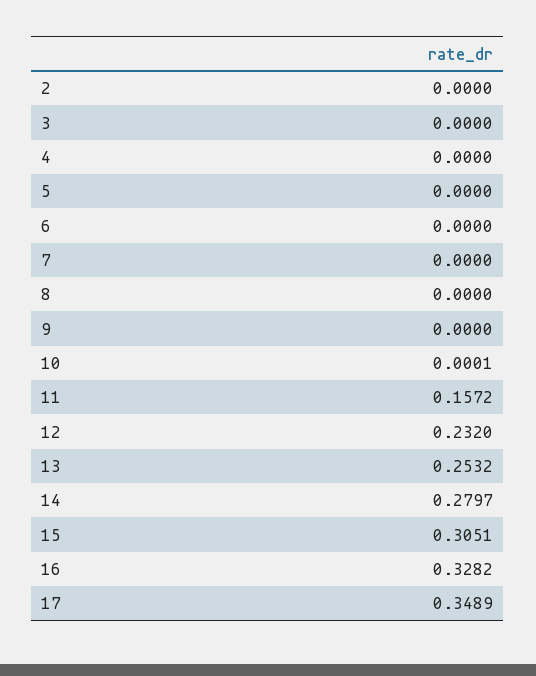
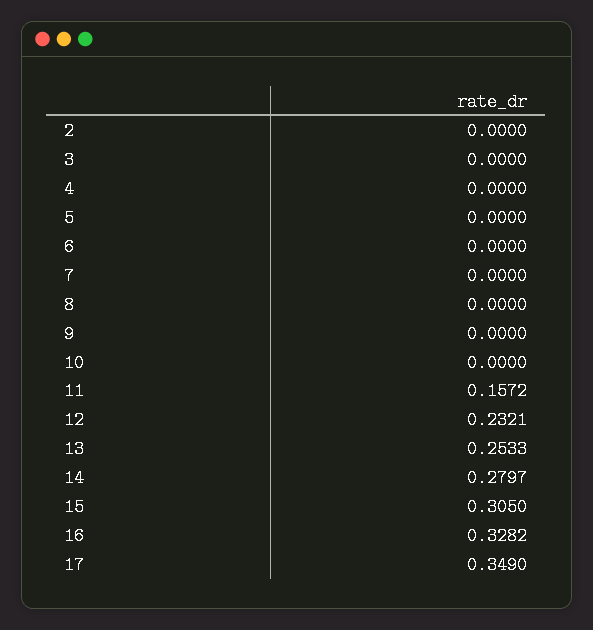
  {
    "2": 0,
    "3": 0,
    "4": 0,
    "5": 0,
    "6": 0,
    "7": 0,
    "8": 0,
    "9": 0,
-   "10": 0.0001,
+   "10": 0,
    "11": 0.1572,
-   "12": 0.232,
+   "12": 0.2321,
-   "13": 0.2532,
+   "13": 0.2533,
    "14": 0.2797,
-   "15": 0.3051,
+   "15": 0.305,
    "16": 0.3282,
-   "17": 0.3489
+   "17": 0.349
  }

